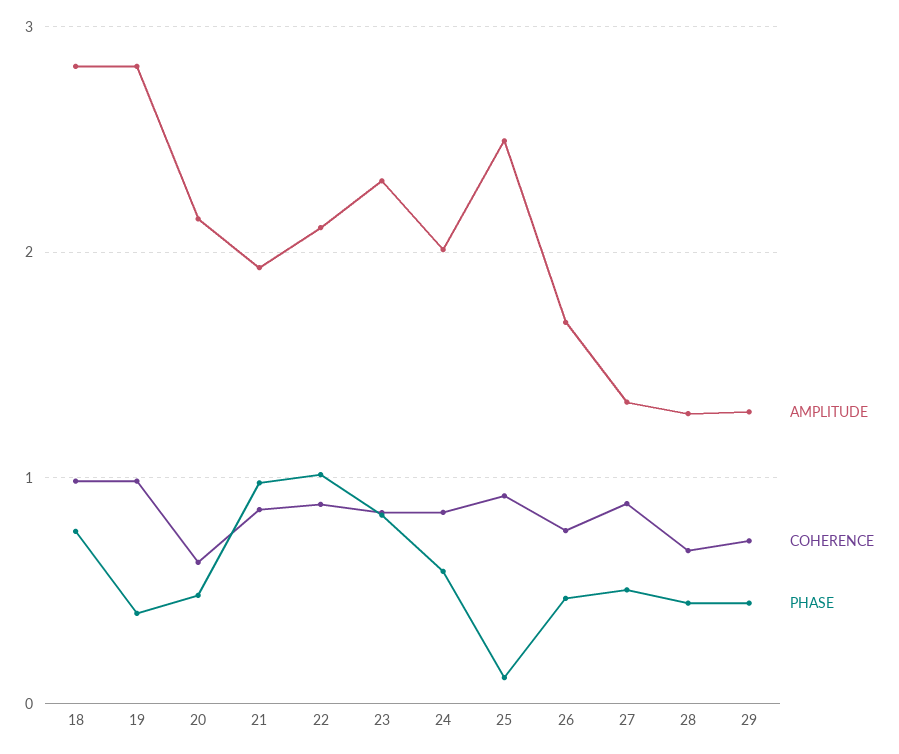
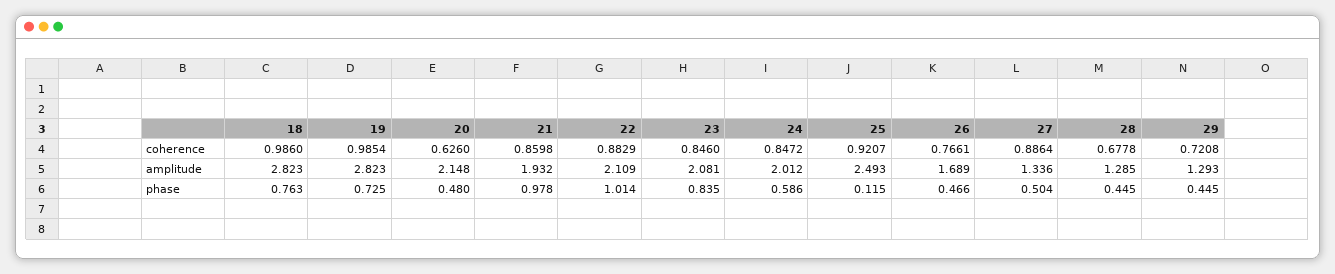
  {
    "AMPLITUDE": {
      "18": 2.823,
      "19": 2.823,
      "20": 2.148,
      "21": 1.932,
      "22": 2.109,
-     "23": 2.3,
+     "23": 2.081,
      "24": 2.012,
      "25": 2.493,
      "26": 1.689,
      "27": 1.336,
      "28": 1.285,
      "29": 1.293
    },
    "COHERENCE": {
      "18": 0.986,
      "19": 0.9854,
      "20": 0.626,
      "21": 0.8598,
      "22": 0.8829,
      "23": 0.846,
      "24": 0.8472,
      "25": 0.9207,
      "26": 0.7661,
      "27": 0.8864,
      "28": 0.6778,
      "29": 0.7208
    },
    "PHASE": {
      "18": 0.763,
-     "19": 0.4,
+     "19": 0.725,
      "20": 0.48,
      "21": 0.978,
      "22": 1.014,
      "23": 0.835,
      "24": 0.586,
      "25": 0.115,
      "26": 0.466,
      "27": 0.504,
      "28": 0.445,
      "29": 0.445
    }
  }

